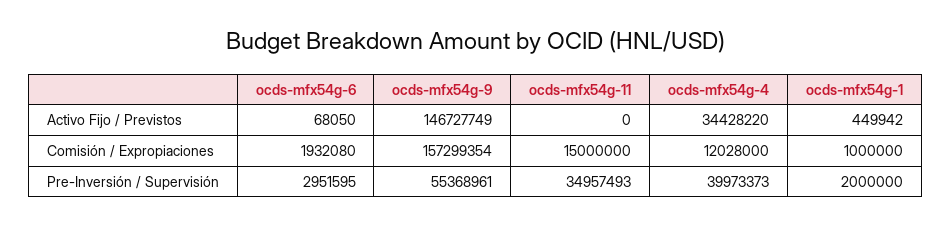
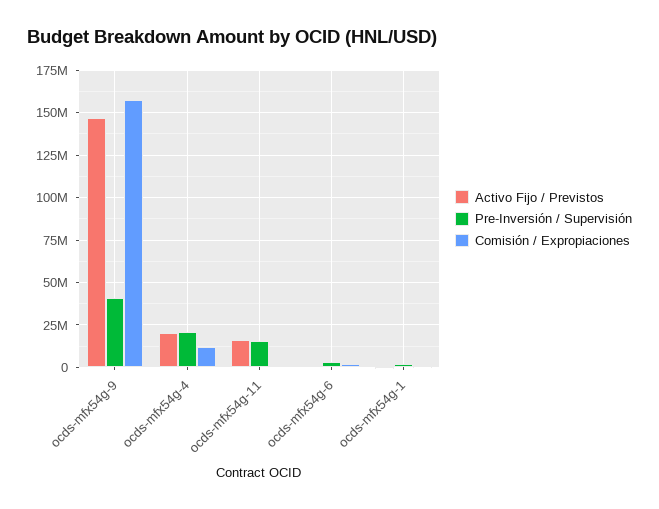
  {
    "Activo Fijo / Previstos": {
      "ocds-mfx54g-6": 68050,
      "ocds-mfx54g-9": 146727749,
-     "ocds-mfx54g-11": 0,
+     "ocds-mfx54g-11": 15000000,
-     "ocds-mfx54g-4": 34428220,
+     "ocds-mfx54g-4": 20000000,
      "ocds-mfx54g-1": 449942
    },
    "Comisión / Expropiaciones": {
      "ocds-mfx54g-6": 1932080,
      "ocds-mfx54g-9": 157299354,
-     "ocds-mfx54g-11": 15000000,
+     "ocds-mfx54g-11": 0,
      "ocds-mfx54g-4": 12028000,
      "ocds-mfx54g-1": 1000000
    },
    "Pre-Inversión / Supervisión": {
      "ocds-mfx54g-6": 2951595,
-     "ocds-mfx54g-9": 55368961,
+     "ocds-mfx54g-9": 40000000,
-     "ocds-mfx54g-11": 34957493,
+     "ocds-mfx54g-11": 15000000,
-     "ocds-mfx54g-4": 39973373,
+     "ocds-mfx54g-4": 20000000,
      "ocds-mfx54g-1": 2000000
    }
  }

